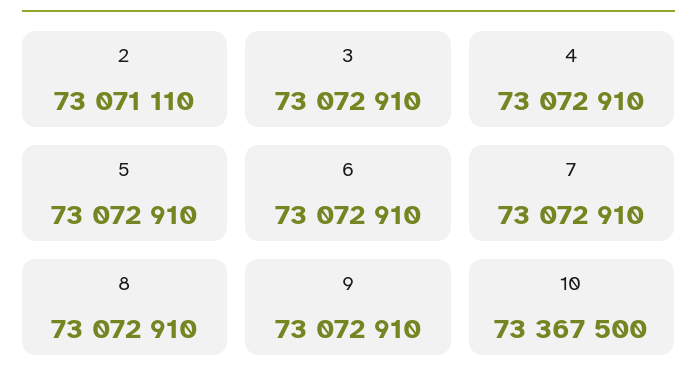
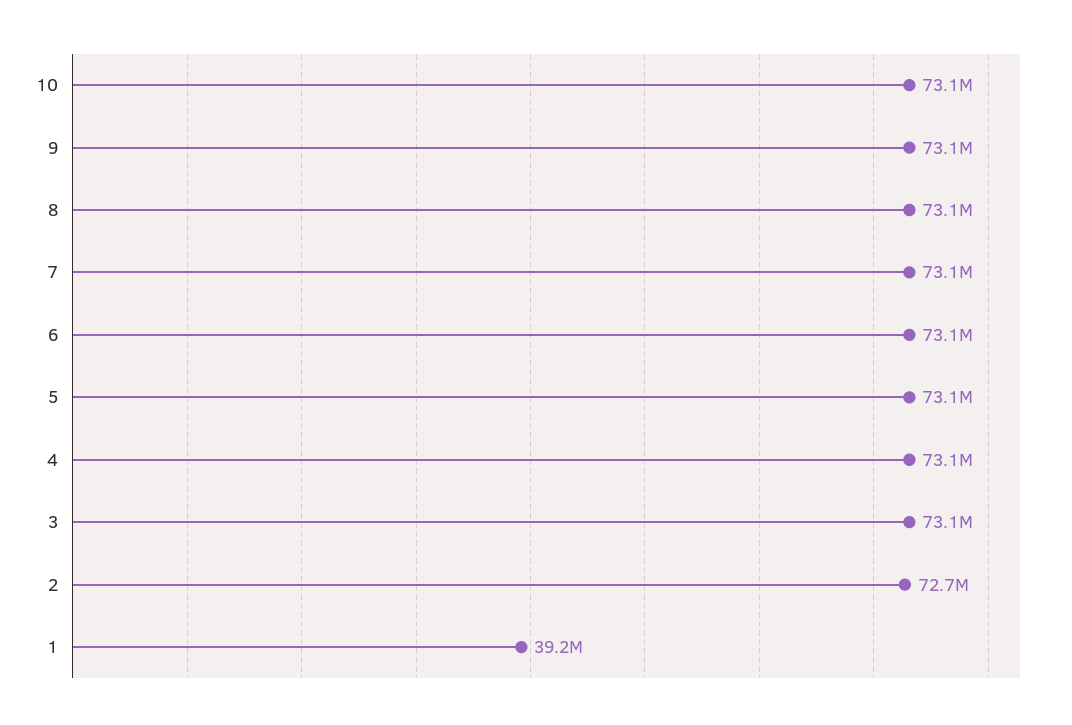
  {
-   "2": 73071110,
+   "2": 72700000,
    "3": 73072910,
    "4": 73072910,
    "5": 73072910,
    "6": 73072910,
    "7": 73072910,
    "8": 73072910,
    "9": 73072910,
-   "10": 73367500
+   "10": 73100000,
+   "1": 39200000
  }

